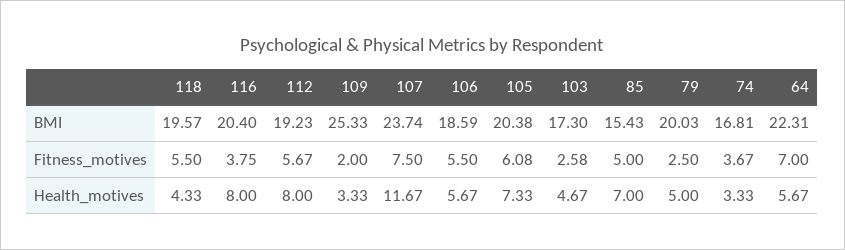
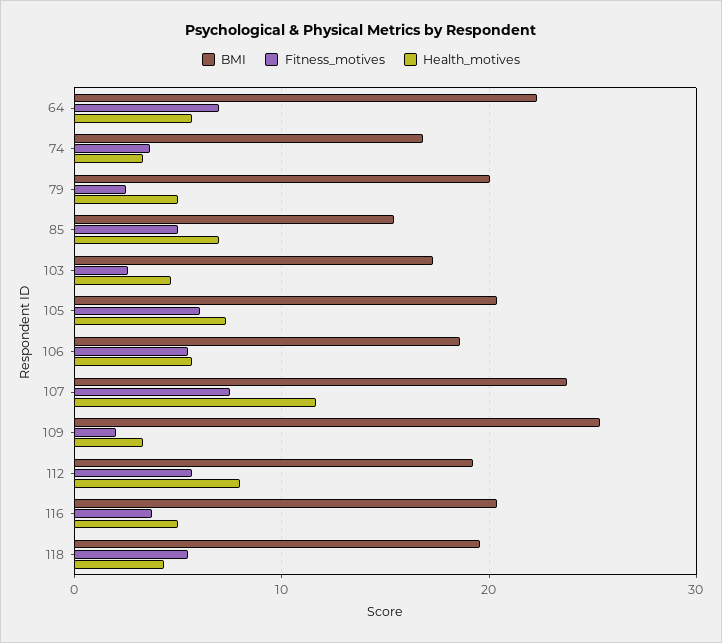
  {
    "BMI": {
      "118": 19.57,
      "116": 20.4,
      "112": 19.23,
      "109": 25.33,
      "107": 23.74,
      "106": 18.59,
      "105": 20.38,
      "103": 17.3,
      "85": 15.43,
      "79": 20.03,
      "74": 16.81,
      "64": 22.31
    },
    "Fitness_motives": {
      "118": 5.5,
      "116": 3.75,
      "112": 5.67,
      "109": 2,
      "107": 7.5,
      "106": 5.5,
      "105": 6.08,
      "103": 2.58,
      "85": 5,
      "79": 2.5,
      "74": 3.67,
      "64": 7
    },
    "Health_motives": {
      "118": 4.33,
-     "116": 8,
+     "116": 5,
      "112": 8,
      "109": 3.33,
      "107": 11.67,
      "106": 5.67,
      "105": 7.33,
      "103": 4.67,
      "85": 7,
      "79": 5,
      "74": 3.33,
      "64": 5.67
    }
  }

